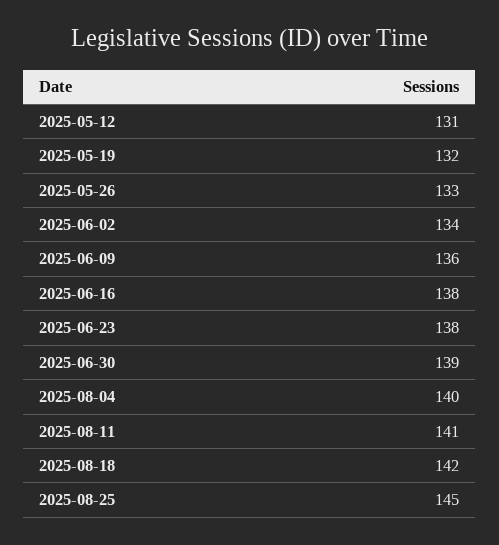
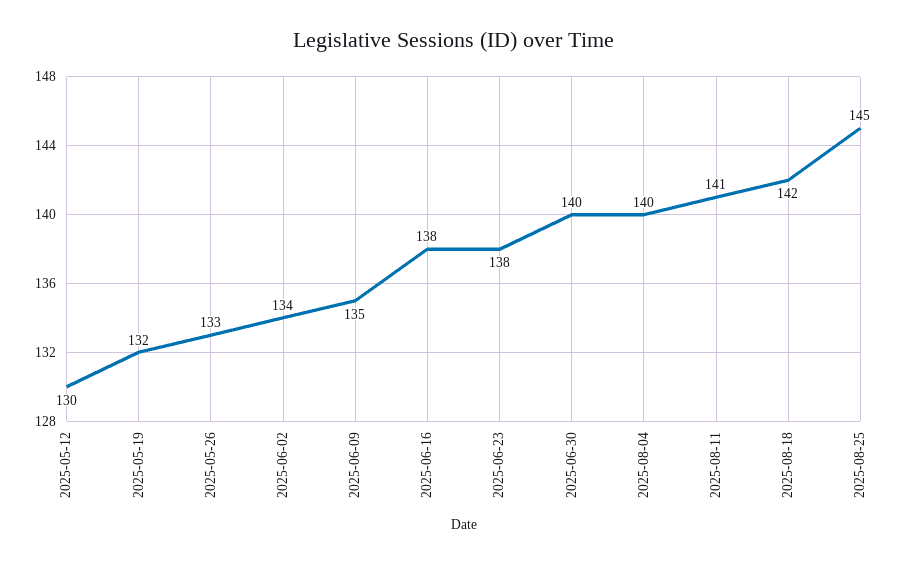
  {
-   "2025-05-12": 131,
+   "2025-05-12": 130,
    "2025-05-19": 132,
    "2025-05-26": 133,
    "2025-06-02": 134,
-   "2025-06-09": 136,
+   "2025-06-09": 135,
    "2025-06-16": 138,
    "2025-06-23": 138,
-   "2025-06-30": 139,
+   "2025-06-30": 140,
    "2025-08-04": 140,
    "2025-08-11": 141,
    "2025-08-18": 142,
    "2025-08-25": 145
  }

